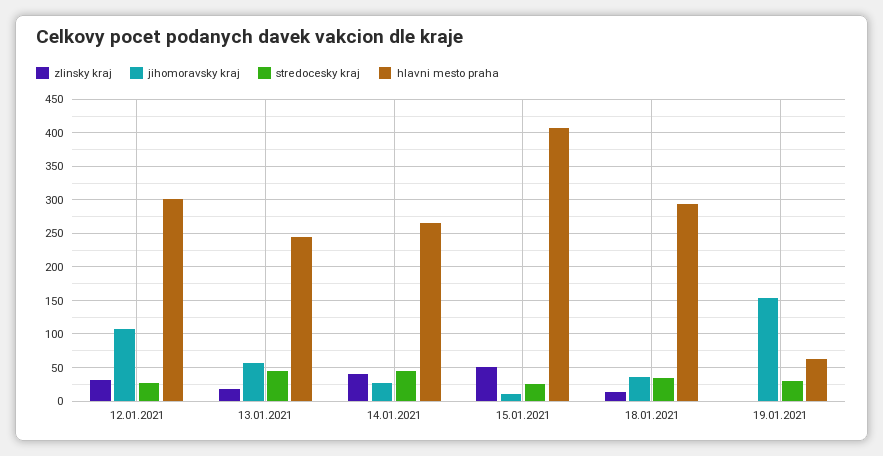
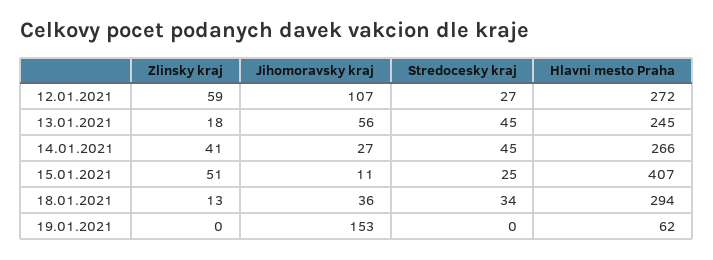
  {
    "zlinsky kraj": {
-     "12.01.2021": 30,
+     "12.01.2021": 59,
      "13.01.2021": 18,
      "14.01.2021": 41,
      "15.01.2021": 51,
      "18.01.2021": 13,
      "19.01.2021": 0
    },
    "jihomoravsky kraj": {
      "12.01.2021": 107,
      "13.01.2021": 56,
      "14.01.2021": 27,
      "15.01.2021": 11,
      "18.01.2021": 36,
      "19.01.2021": 153
    },
    "stredocesky kraj": {
      "12.01.2021": 27,
      "13.01.2021": 45,
      "14.01.2021": 45,
      "15.01.2021": 25,
      "18.01.2021": 34,
-     "19.01.2021": 30
+     "19.01.2021": 0
    },
    "hlavni mesto praha": {
-     "12.01.2021": 300,
+     "12.01.2021": 272,
      "13.01.2021": 245,
      "14.01.2021": 266,
      "15.01.2021": 407,
      "18.01.2021": 294,
      "19.01.2021": 62
    }
  }

